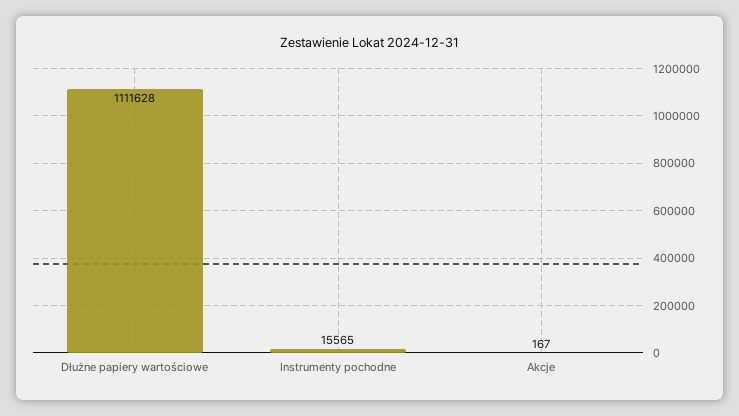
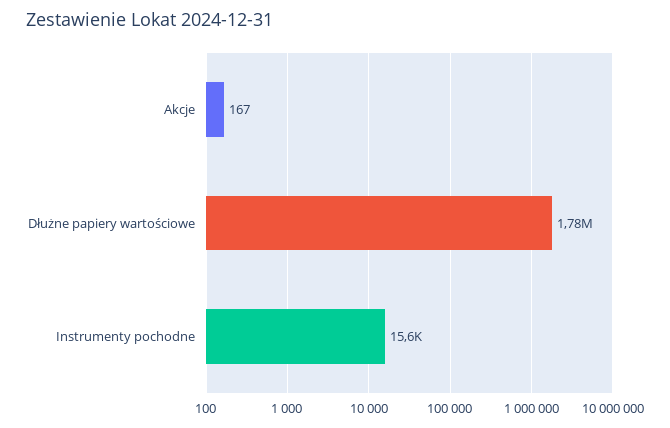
  {
-   "Dłużne papiery wartościowe": 1111628,
+   "Dłużne papiery wartościowe": 1780000,
    "Instrumenty pochodne": 15565,
    "Akcje": 167
  }

